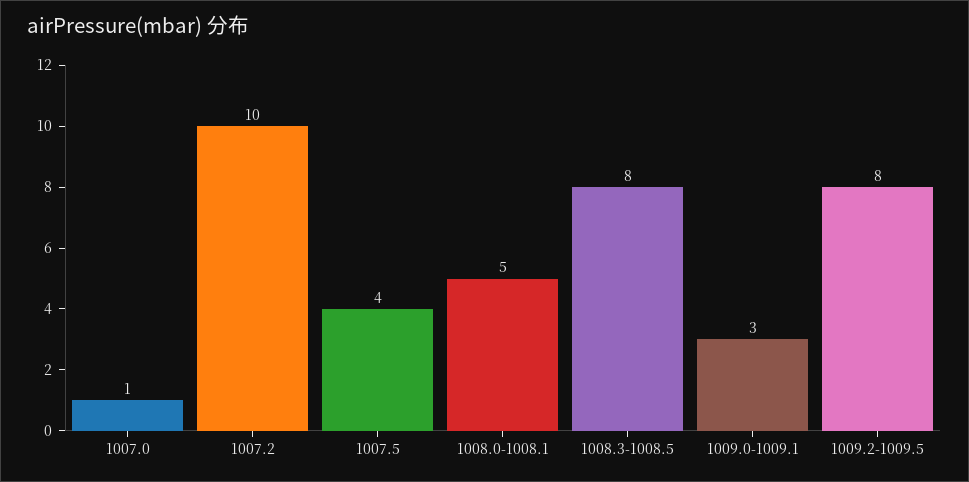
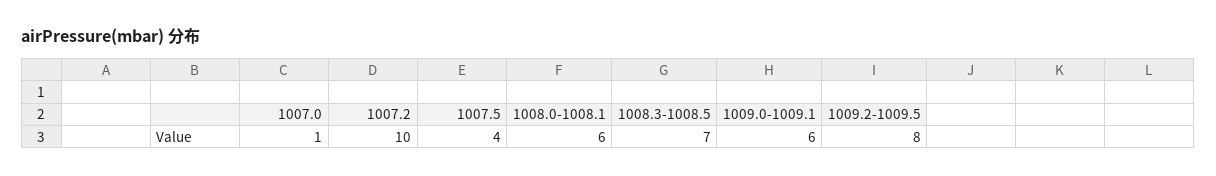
  {
    "1007.0": 1,
    "1007.2": 10,
    "1007.5": 4,
-   "1008.0-1008.1": 5,
+   "1008.0-1008.1": 6,
-   "1008.3-1008.5": 8,
+   "1008.3-1008.5": 7,
-   "1009.0-1009.1": 3,
+   "1009.0-1009.1": 6,
    "1009.2-1009.5": 8
  }

